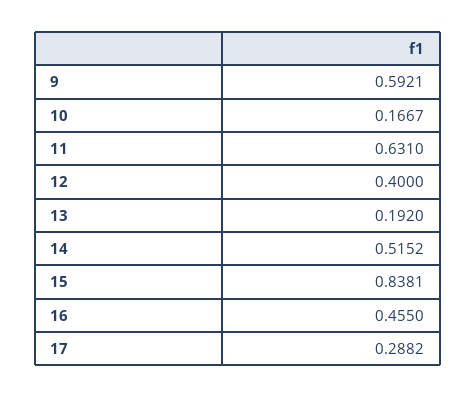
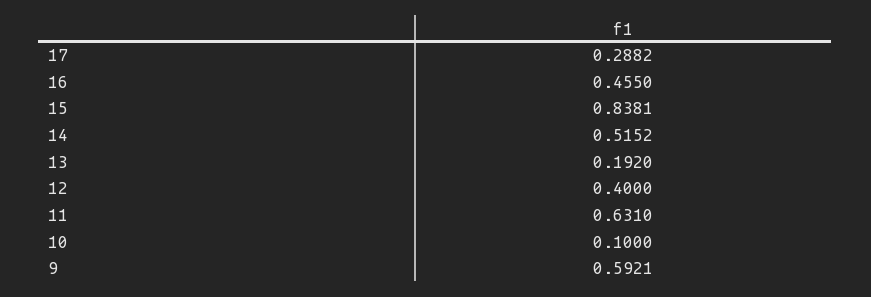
  {
    "9": 0.5921,
-   "10": 0.1667,
+   "10": 0.1,
    "11": 0.631,
    "12": 0.4,
    "13": 0.192,
    "14": 0.5152,
    "15": 0.8381,
    "16": 0.455,
    "17": 0.2882
  }

